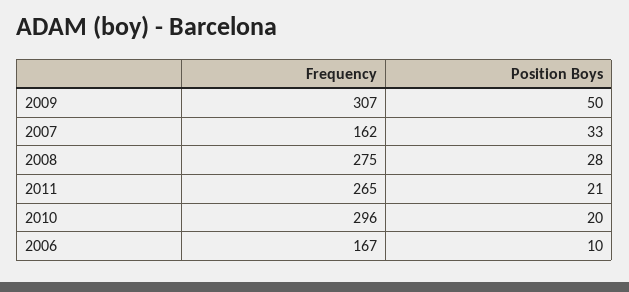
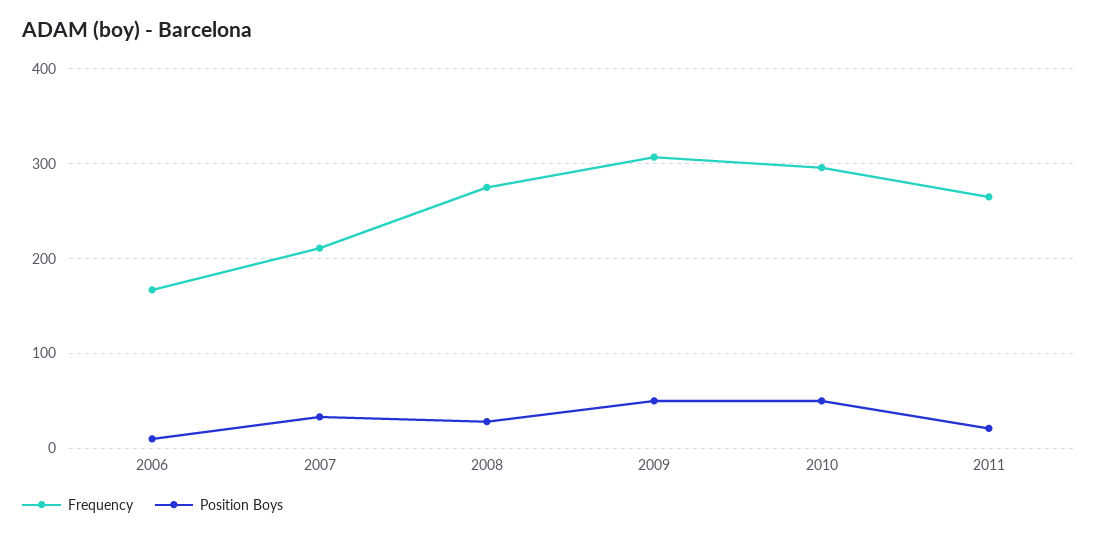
  {
    "Frequency": {
      "2009": 307,
-     "2007": 162,
+     "2007": 210,
      "2008": 275,
      "2011": 265,
      "2010": 296,
      "2006": 167
    },
    "Position Boys": {
      "2009": 50,
      "2007": 33,
      "2008": 28,
      "2011": 21,
-     "2010": 20,
+     "2010": 50,
      "2006": 10
    }
  }

